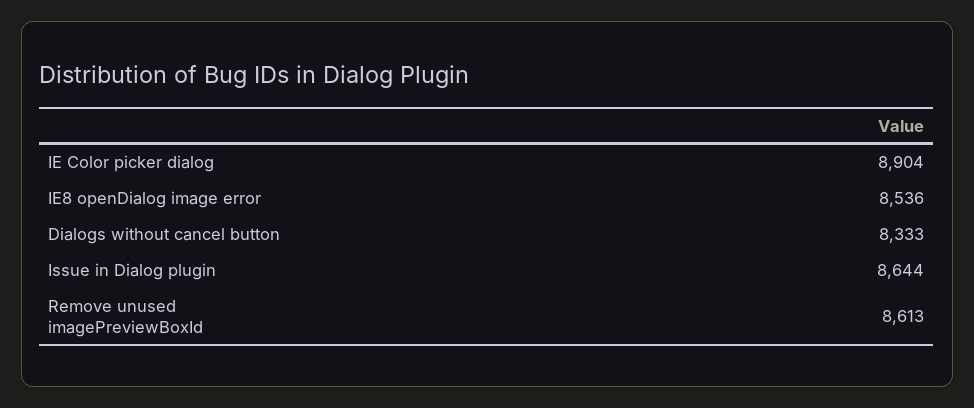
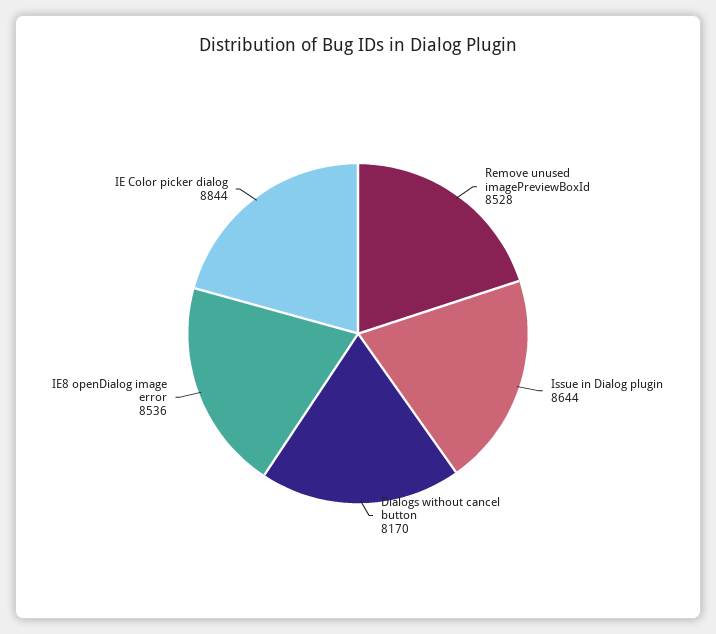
  {
-   "IE Color picker dialog": 8904,
+   "IE Color picker dialog": 8844,
    "IE8 openDialog image error": 8536,
-   "Dialogs without cancel button": 8333,
+   "Dialogs without cancel button": 8170,
    "Issue in Dialog plugin": 8644,
-   "Remove unused imagePreviewBoxId": 8613
+   "Remove unused imagePreviewBoxId": 8528
  }

